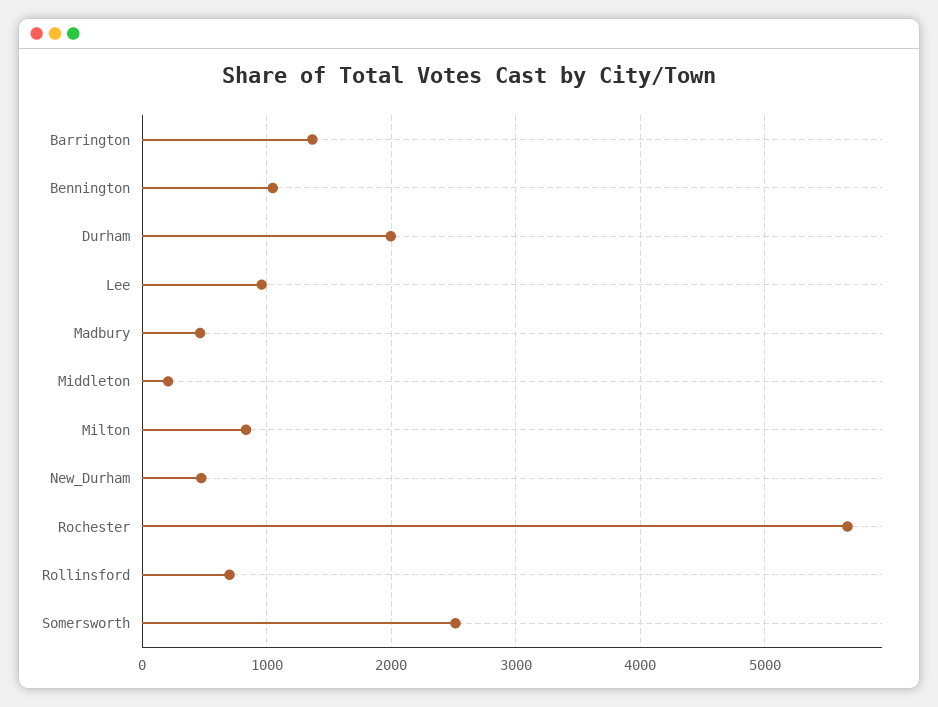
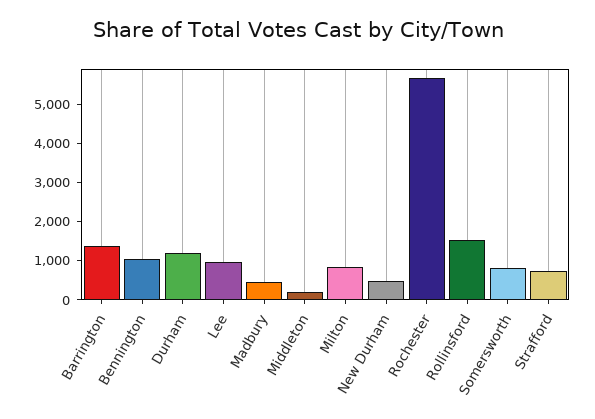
  {
    "Barrington": 1400,
    "Bennington": 1000,
-   "Durham": 2000,
+   "Durham": 1250,
    "Lee": 1000,
    "Madbury": 500,
    "Middleton": 200,
    "Milton": 800,
    "New_Durham": 500,
    "Rochester": 5700,
-   "Rollinsford": 700,
+   "Rollinsford": 1500,
-   "Somersworth": 2500
+   "Somersworth": 750,
+   "Strafford": 750
  }

